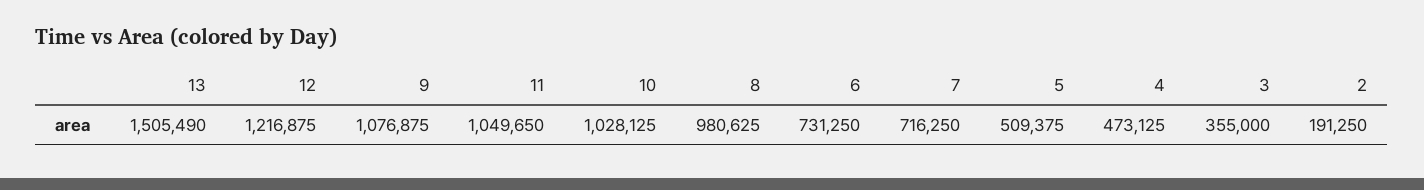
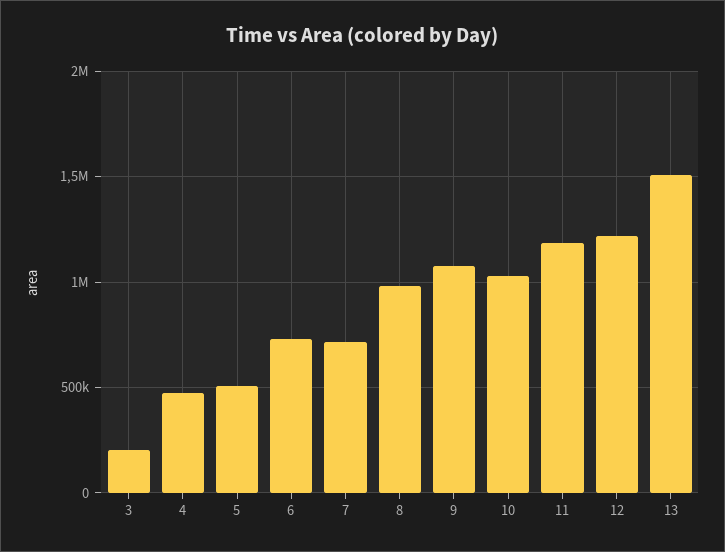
  {
    "13": 1505490,
    "12": 1216875,
    "9": 1076875,
-   "11": 1049650,
+   "11": 1200000,
    "10": 1028125,
    "8": 980625,
    "6": 731250,
    "7": 716250,
    "5": 509375,
    "4": 473125,
-   "3": 355000,
+   "3": 200000
-   "2": 191250
  }

